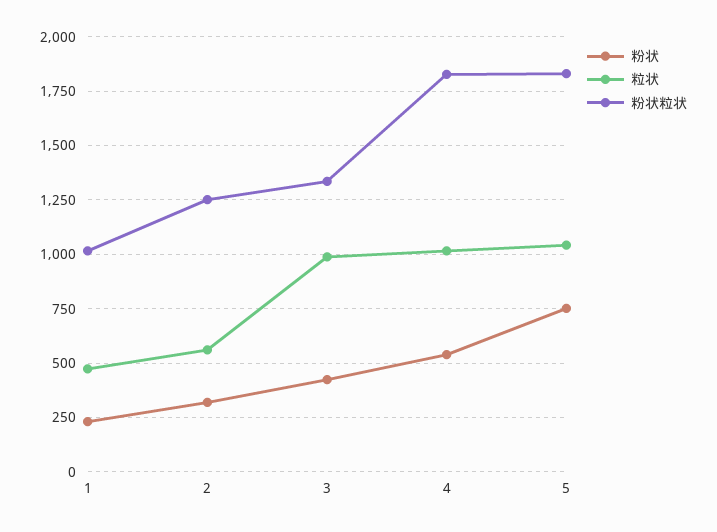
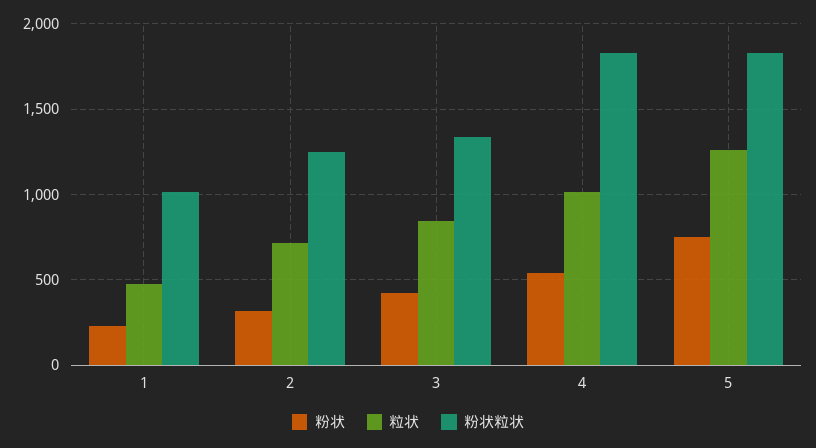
  {
    "粉状": {
      "1": 250,
      "2": 300,
      "3": 450,
      "4": 550,
      "5": 750
    },
    "粒状": {
      "1": 450,
-     "2": 550,
+     "2": 700,
-     "3": 1000,
+     "3": 850,
      "4": 1000,
-     "5": 1050
+     "5": 1250
    },
    "粉状粒状": {
      "1": 1000,
      "2": 1250,
      "3": 1350,
      "4": 1850,
      "5": 1850
    }
  }

